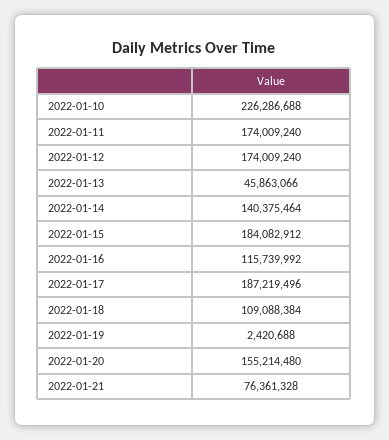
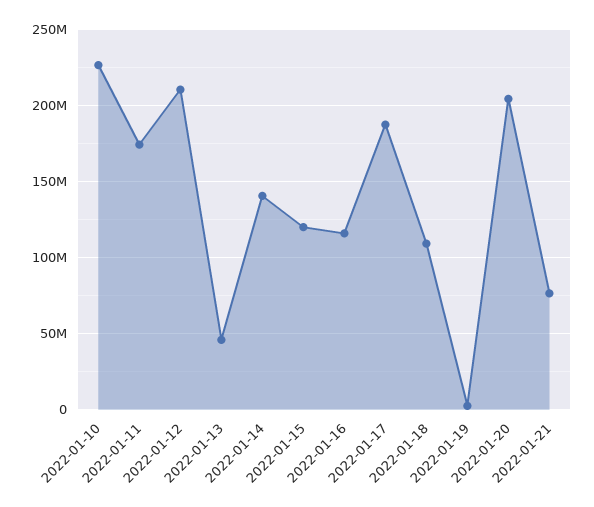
  {
    "2022-01-10": 226286688,
    "2022-01-11": 174009240,
-   "2022-01-12": 174009240,
+   "2022-01-12": 210000000,
    "2022-01-13": 45863066,
    "2022-01-14": 140375464,
-   "2022-01-15": 184082912,
+   "2022-01-15": 120000000,
    "2022-01-16": 115739992,
    "2022-01-17": 187219496,
    "2022-01-18": 109088384,
    "2022-01-19": 2420688,
-   "2022-01-20": 155214480,
+   "2022-01-20": 205000000,
    "2022-01-21": 76361328
  }

